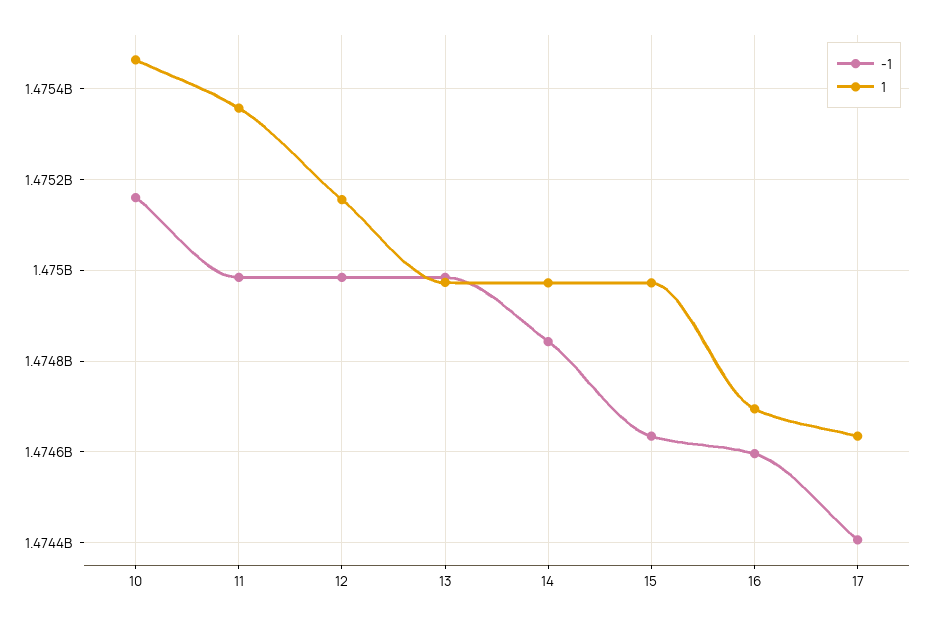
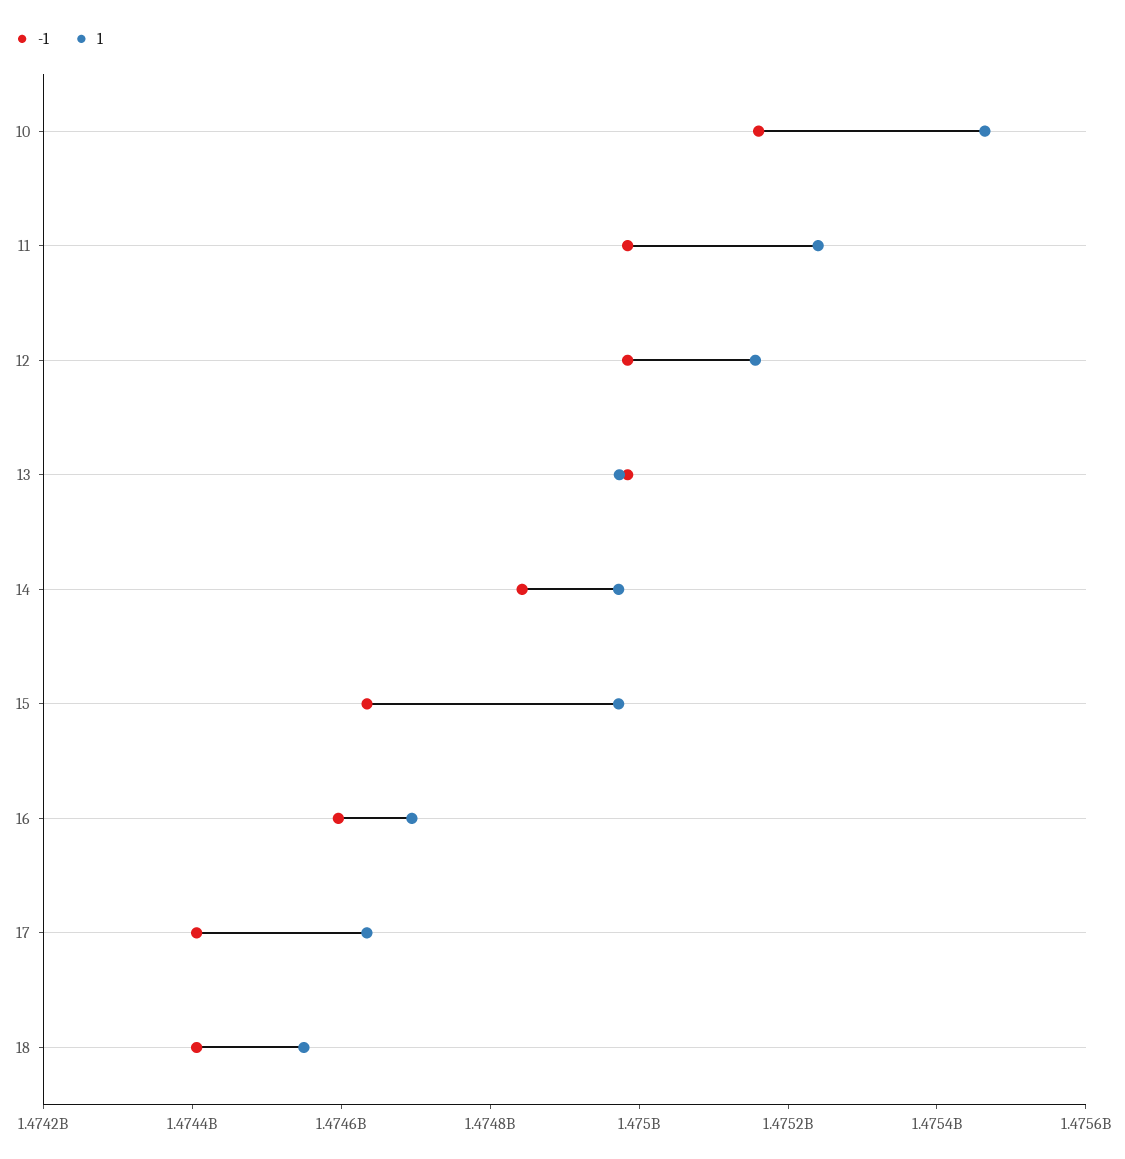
  {
    "-1": {
      "10": 1475160000,
      "11": 1474980000,
      "12": 1474980000,
      "13": 1474980000,
      "14": 1474840000,
      "15": 1474640000,
      "16": 1474600000,
-     "17": 1474400000
+     "17": 1474400000,
+     "18": 1474400000
    },
    "1": {
      "10": 1475460000,
-     "11": 1475360000,
+     "11": 1475250000,
      "12": 1475160000,
      "13": 1474980000,
      "14": 1474980000,
      "15": 1474980000,
      "16": 1474700000,
-     "17": 1474640000
+     "17": 1474640000,
+     "18": 1474550000
    }
  }

